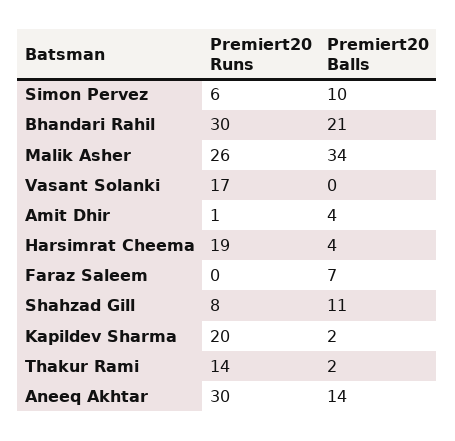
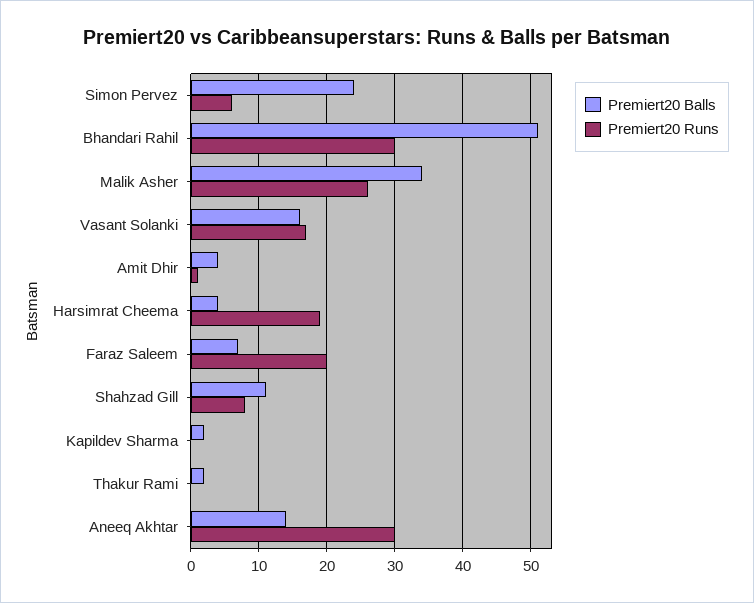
  {
    "Premiert20 Runs": {
      "Simon Pervez": 6,
      "Bhandari Rahil": 30,
      "Malik Asher": 26,
      "Vasant Solanki": 17,
      "Amit Dhir": 1,
      "Harsimrat Cheema": 19,
-     "Faraz Saleem": 0,
+     "Faraz Saleem": 20,
      "Shahzad Gill": 8,
-     "Kapildev Sharma": 20,
+     "Kapildev Sharma": 0,
-     "Thakur Rami": 14,
+     "Thakur Rami": 0,
      "Aneeq Akhtar": 30
    },
    "Premiert20 Balls": {
-     "Simon Pervez": 10,
+     "Simon Pervez": 24,
-     "Bhandari Rahil": 21,
+     "Bhandari Rahil": 51,
      "Malik Asher": 34,
-     "Vasant Solanki": 0,
+     "Vasant Solanki": 16,
      "Amit Dhir": 4,
      "Harsimrat Cheema": 4,
      "Faraz Saleem": 7,
      "Shahzad Gill": 11,
      "Kapildev Sharma": 2,
      "Thakur Rami": 2,
      "Aneeq Akhtar": 14
    }
  }

